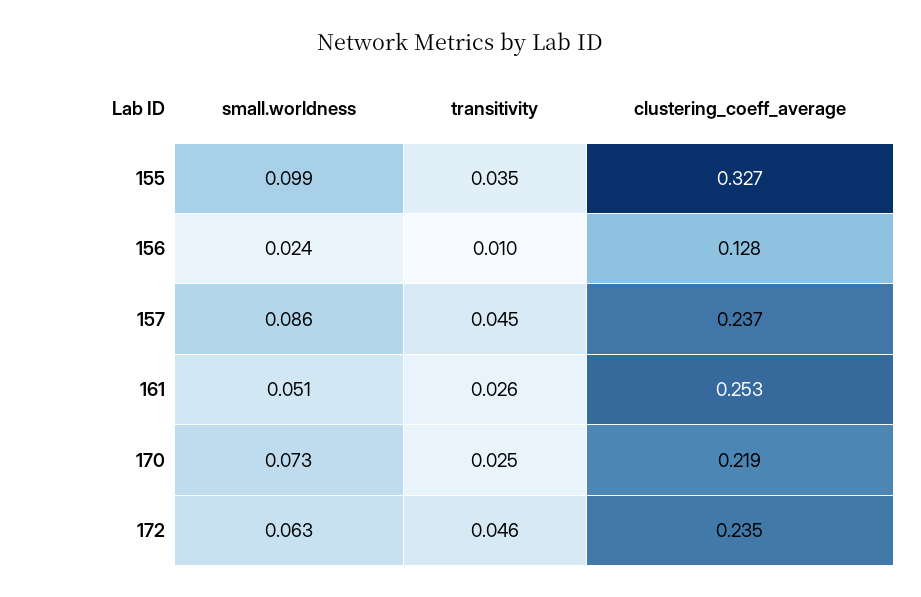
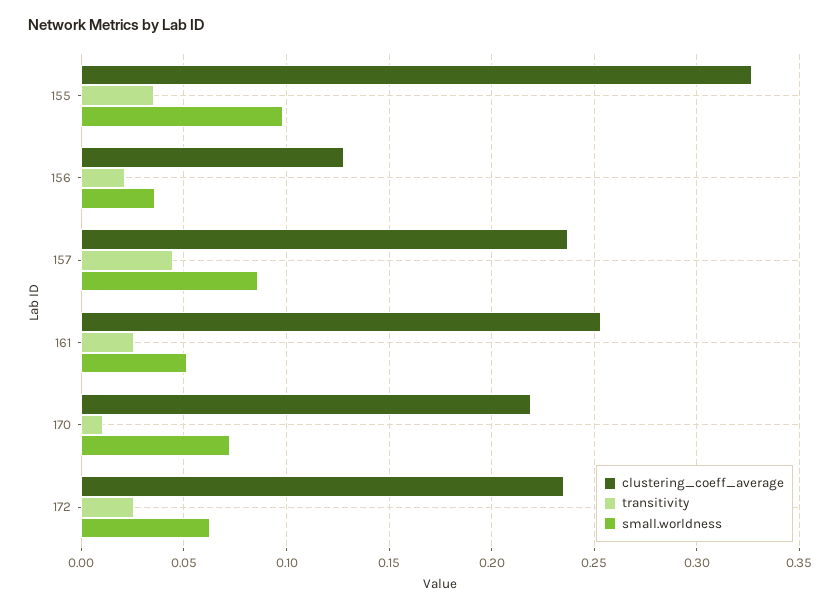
  {
    "small.worldness": {
      "155": 0.099,
-     "156": 0.024,
+     "156": 0.035,
      "157": 0.086,
      "161": 0.051,
      "170": 0.073,
      "172": 0.063
    },
    "transitivity": {
      "155": 0.035,
-     "156": 0.01,
+     "156": 0.02,
      "157": 0.045,
      "161": 0.026,
-     "170": 0.025,
+     "170": 0.01,
-     "172": 0.046
+     "172": 0.025
    },
    "clustering_coeff_average": {
      "155": 0.327,
      "156": 0.128,
      "157": 0.237,
      "161": 0.253,
      "170": 0.219,
      "172": 0.235
    }
  }

